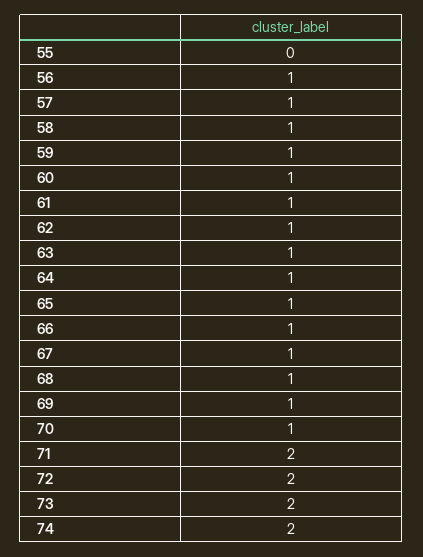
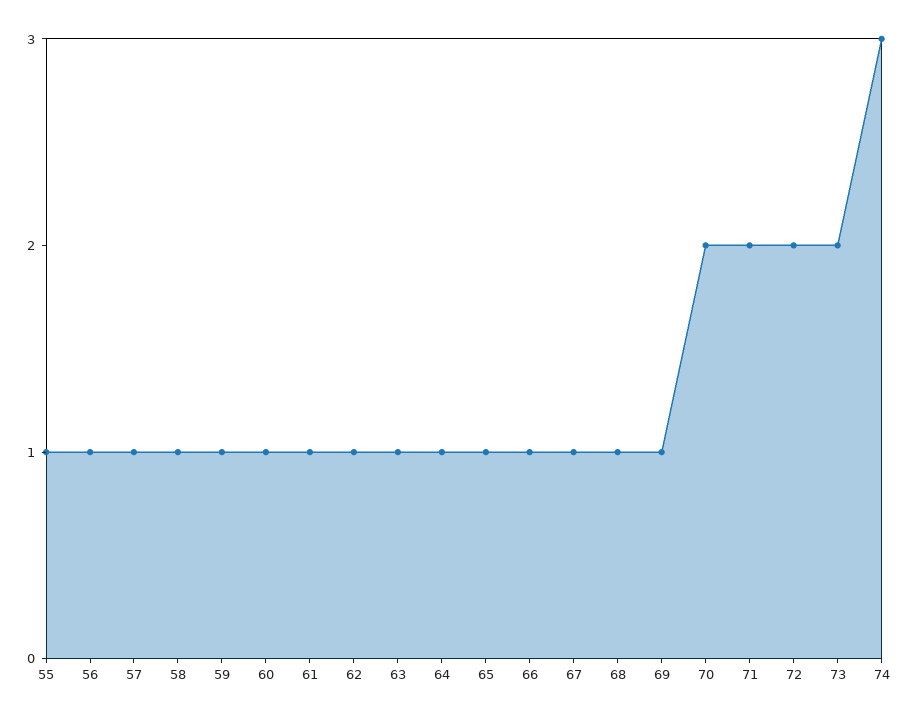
  {
-   "55": 0,
+   "55": 1,
    "56": 1,
    "57": 1,
    "58": 1,
    "59": 1,
    "60": 1,
    "61": 1,
    "62": 1,
    "63": 1,
    "64": 1,
    "65": 1,
    "66": 1,
    "67": 1,
    "68": 1,
    "69": 1,
-   "70": 1,
+   "70": 2,
    "71": 2,
    "72": 2,
    "73": 2,
-   "74": 2
+   "74": 3
  }

